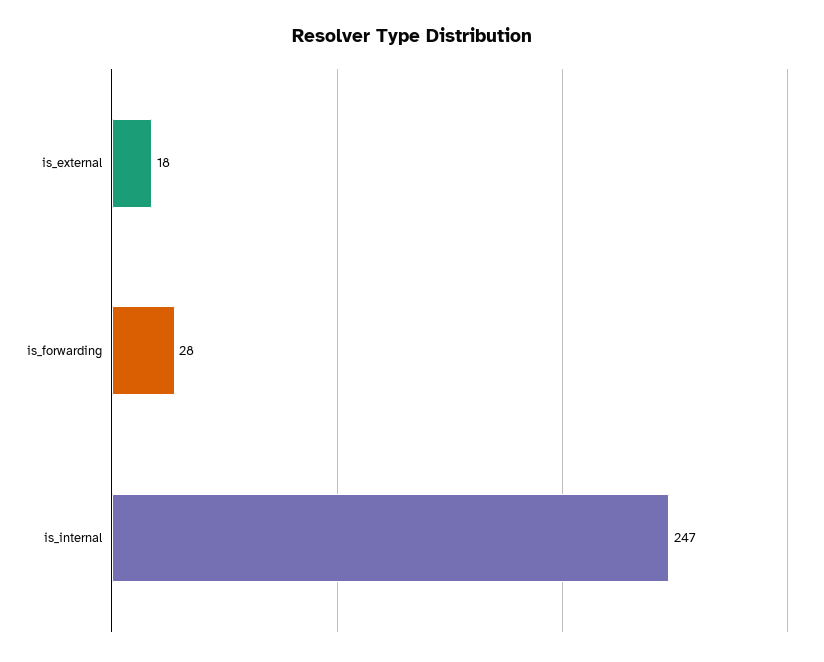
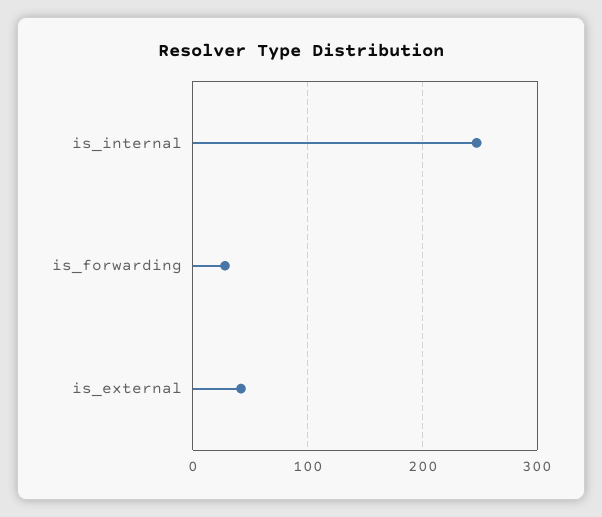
  {
-   "is_external": 18,
+   "is_external": 40,
    "is_forwarding": 28,
    "is_internal": 247
  }

